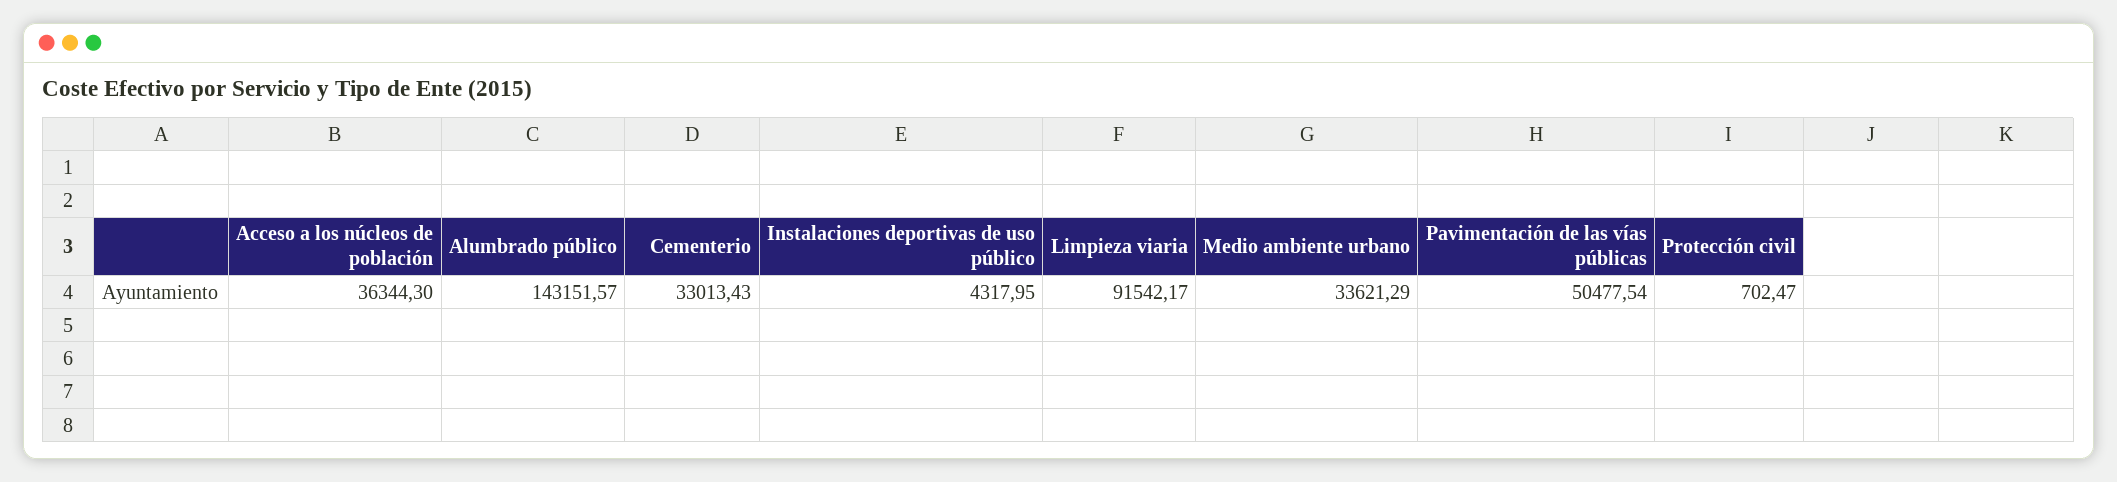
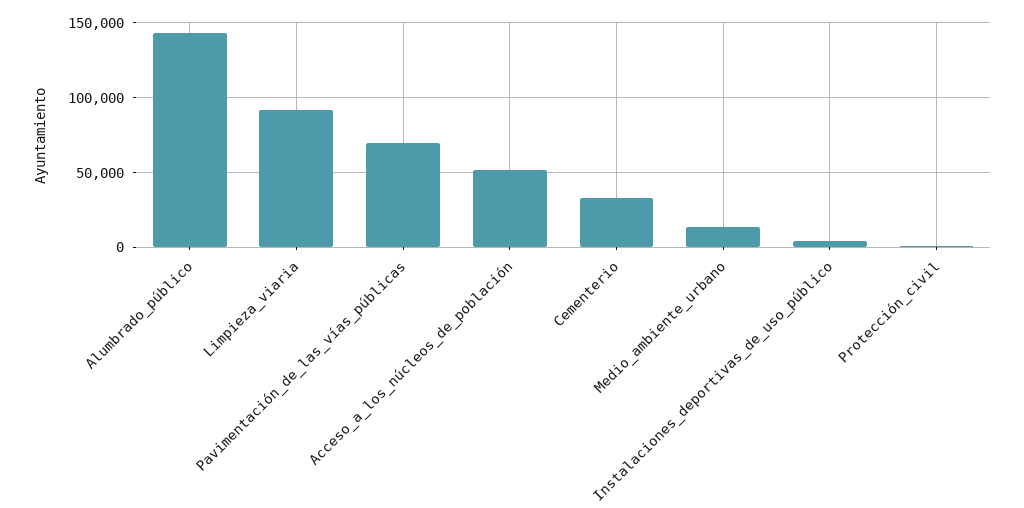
  {
-   "Acceso a los núcleos de población": 36344.3,
+   "Acceso a los núcleos de población": 50000,
    "Alumbrado público": 143151.57,
    "Cementerio": 33013.43,
    "Instalaciones deportivas de uso público": 4317.95,
    "Limpieza viaria": 91542.17,
-   "Medio ambiente urbano": 33621.29,
+   "Medio ambiente urbano": 15000,
-   "Pavimentación de las vías públicas": 50477.54,
+   "Pavimentación de las vías públicas": 70000,
    "Protección civil": 702.47
  }

